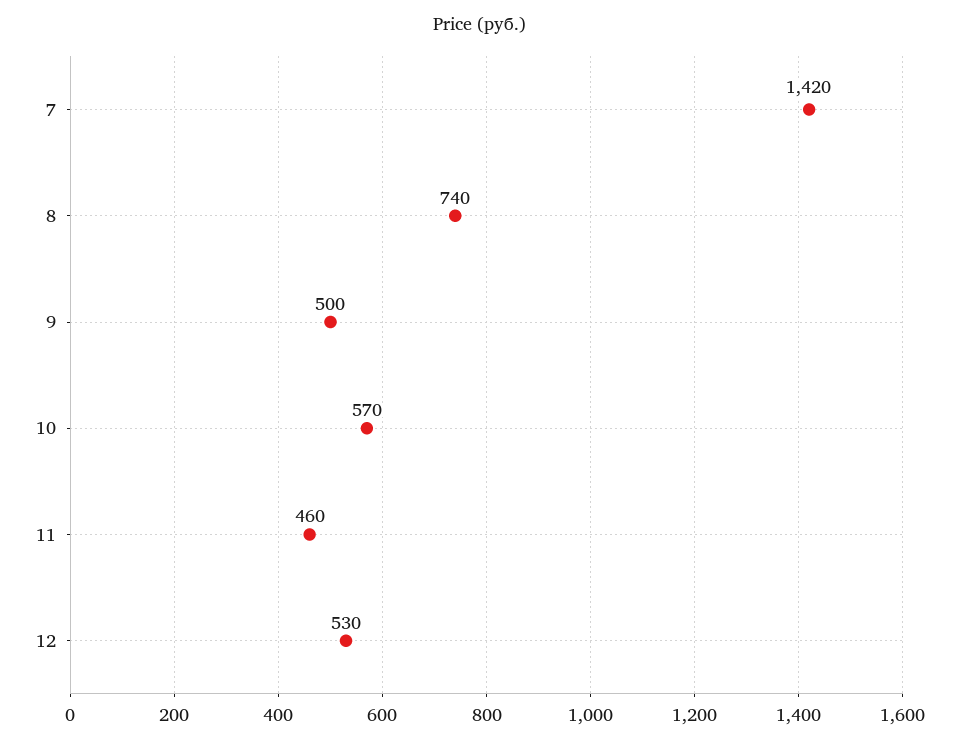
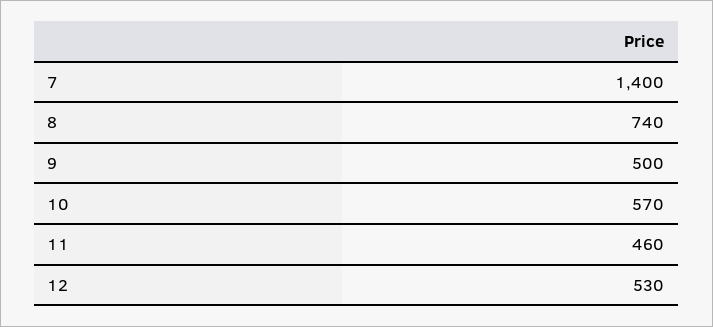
  {
-   "7": 1420,
+   "7": 1400,
    "8": 740,
    "9": 500,
    "10": 570,
    "11": 460,
    "12": 530
  }

